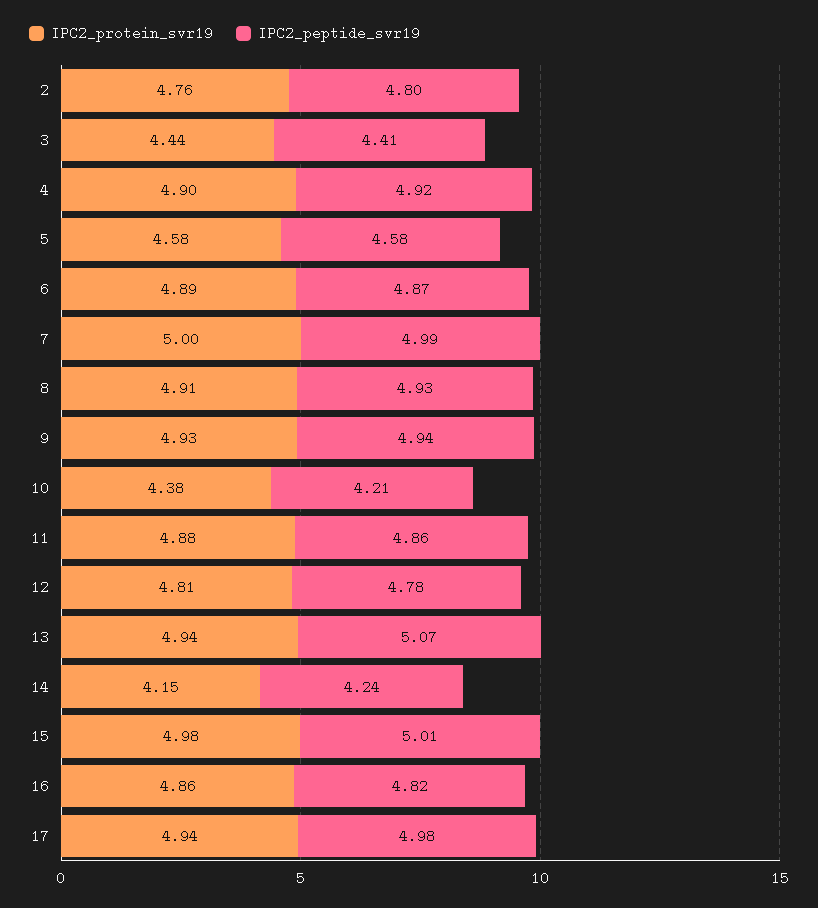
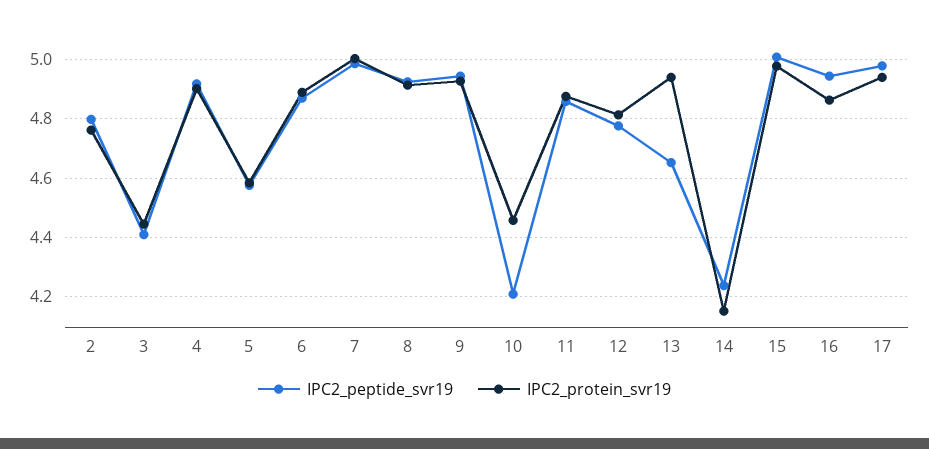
  {
    "IPC2_protein_svr19": {
      "2": 4.76,
      "3": 4.44,
      "4": 4.9,
      "5": 4.58,
      "6": 4.89,
      "7": 5,
      "8": 4.91,
      "9": 4.93,
-     "10": 4.38,
+     "10": 4.45,
      "11": 4.88,
      "12": 4.81,
      "13": 4.94,
      "14": 4.15,
      "15": 4.98,
      "16": 4.86,
      "17": 4.94
    },
    "IPC2_peptide_svr19": {
      "2": 4.8,
      "3": 4.41,
      "4": 4.92,
      "5": 4.58,
      "6": 4.87,
      "7": 4.99,
      "8": 4.93,
      "9": 4.94,
      "10": 4.21,
      "11": 4.86,
      "12": 4.78,
-     "13": 5.07,
+     "13": 4.65,
      "14": 4.24,
      "15": 5.01,
-     "16": 4.82,
+     "16": 4.95,
      "17": 4.98
    }
  }

